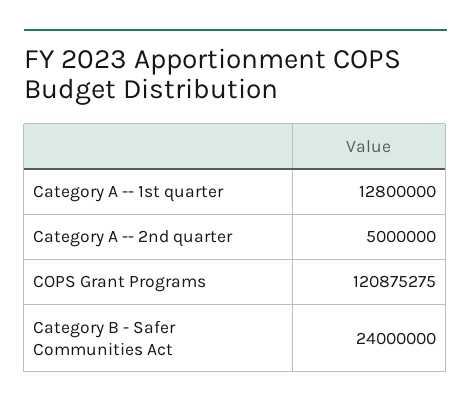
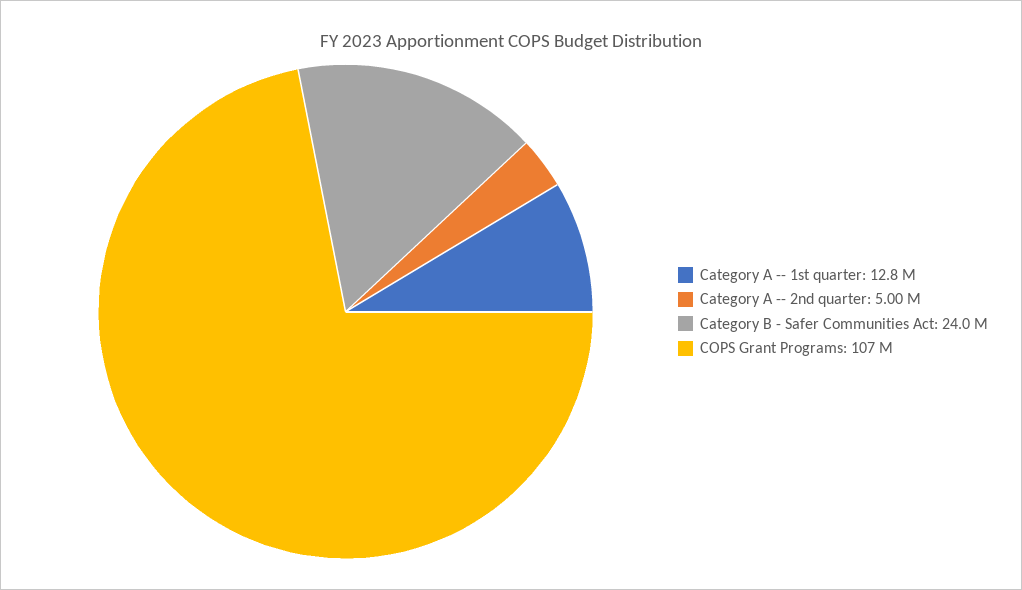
  {
    "Category A -- 1st quarter": 12800000,
    "Category A -- 2nd quarter": 5000000,
-   "COPS Grant Programs": 120875275,
+   "COPS Grant Programs": 107000000,
    "Category B - Safer Communities Act": 24000000
  }

